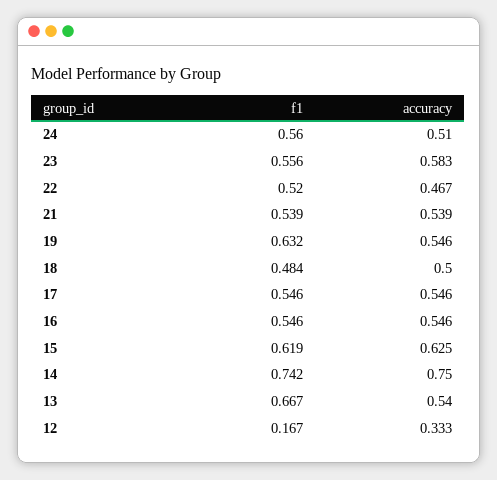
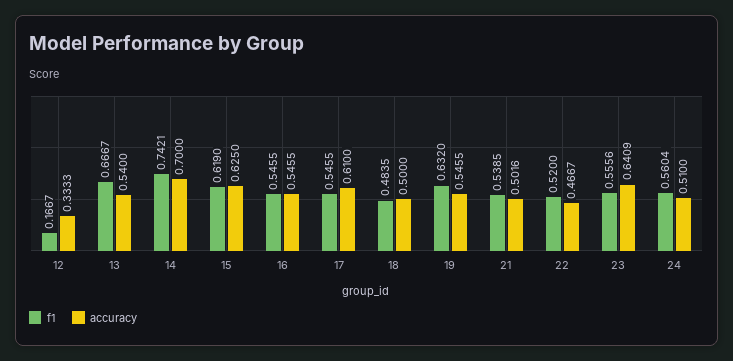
  {
    "f1": {
      "24": 0.5604,
      "23": 0.5556,
      "22": 0.52,
      "21": 0.5385,
      "19": 0.632,
      "18": 0.4835,
      "17": 0.5455,
      "16": 0.5455,
      "15": 0.619,
      "14": 0.7421,
      "13": 0.6667,
      "12": 0.1667
    },
    "accuracy": {
      "24": 0.51,
-     "23": 0.583,
+     "23": 0.6409,
      "22": 0.4667,
-     "21": 0.539,
+     "21": 0.5016,
      "19": 0.5455,
      "18": 0.5,
-     "17": 0.546,
+     "17": 0.61,
      "16": 0.5455,
      "15": 0.625,
-     "14": 0.75,
+     "14": 0.7,
      "13": 0.54,
      "12": 0.3333
    }
  }

